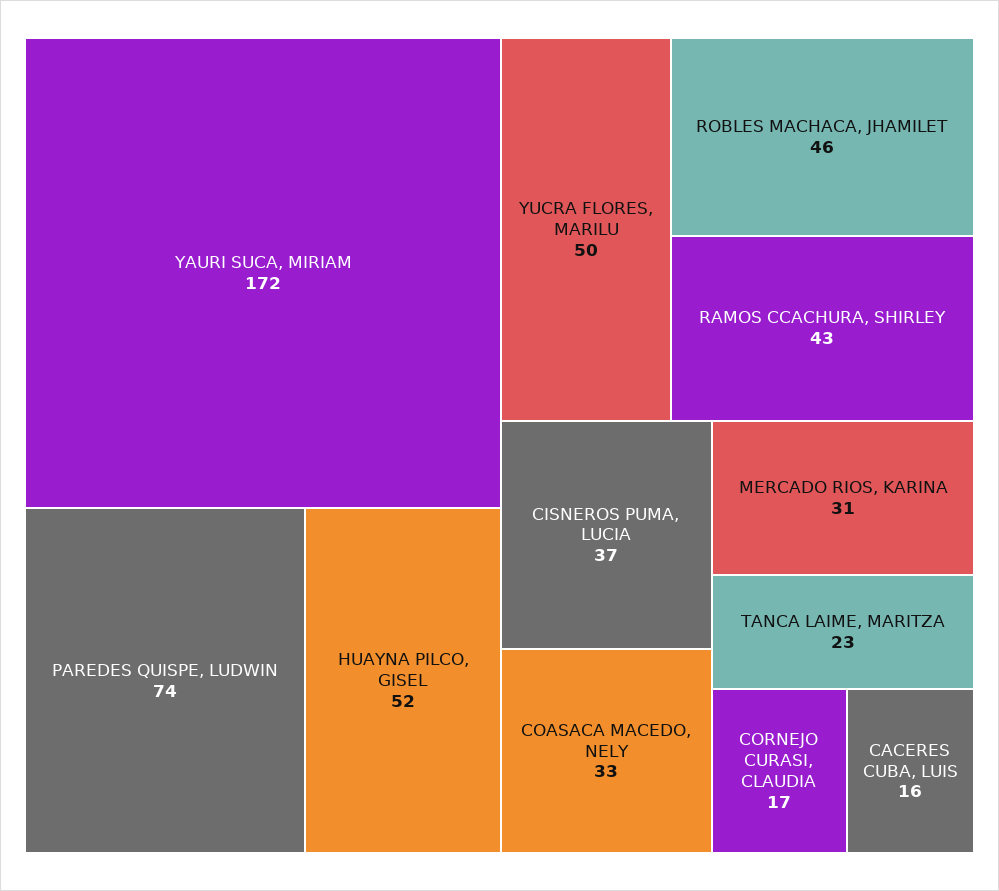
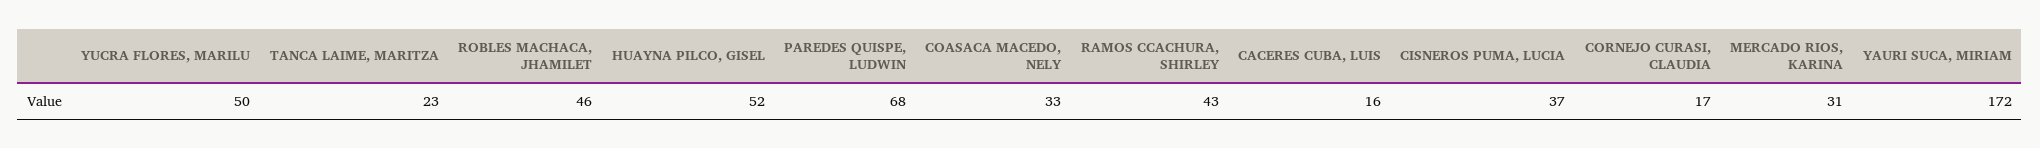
  {
    "YAURI SUCA, MIRIAM": 172,
-   "PAREDES QUISPE, LUDWIN": 74,
+   "PAREDES QUISPE, LUDWIN": 68,
    "HUAYNA PILCO, GISEL": 52,
    "YUCRA FLORES, MARILU": 50,
    "ROBLES MACHACA, JHAMILET": 46,
    "RAMOS CCACHURA, SHIRLEY": 43,
    "CISNEROS PUMA, LUCIA": 37,
    "COASACA MACEDO, NELY": 33,
    "MERCADO RIOS, KARINA": 31,
    "TANCA LAIME, MARITZA": 23,
    "CORNEJO CURASI, CLAUDIA": 17,
    "CACERES CUBA, LUIS": 16
  }

